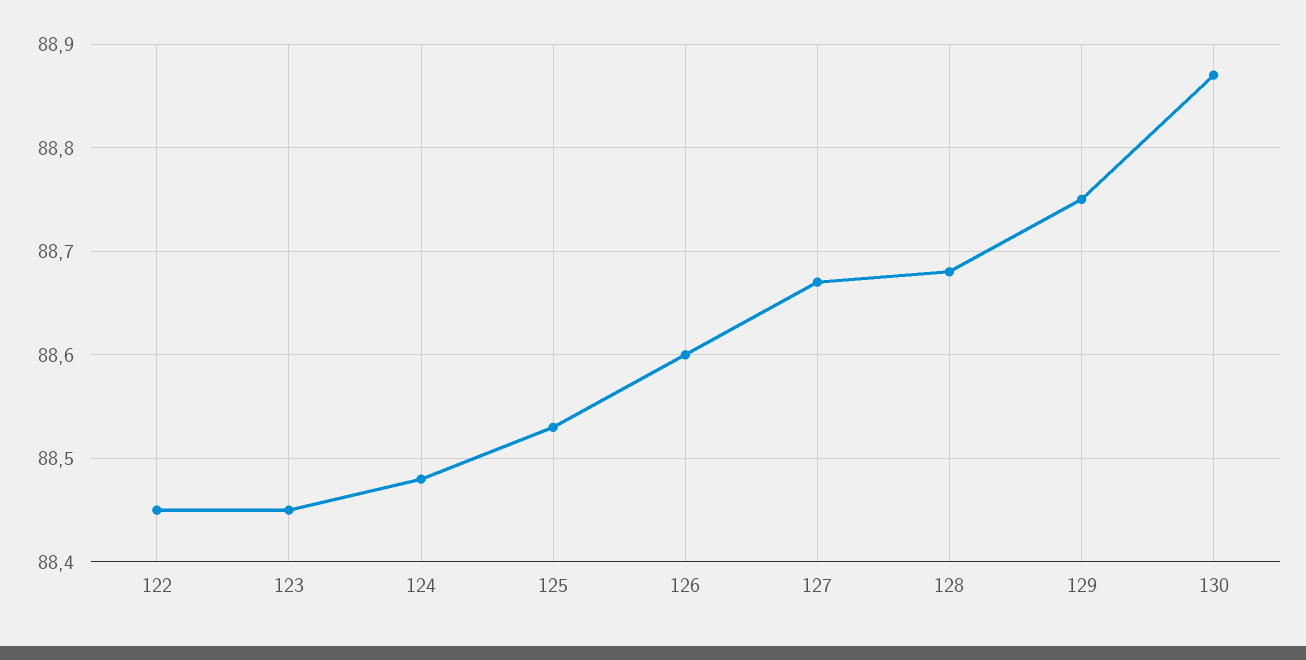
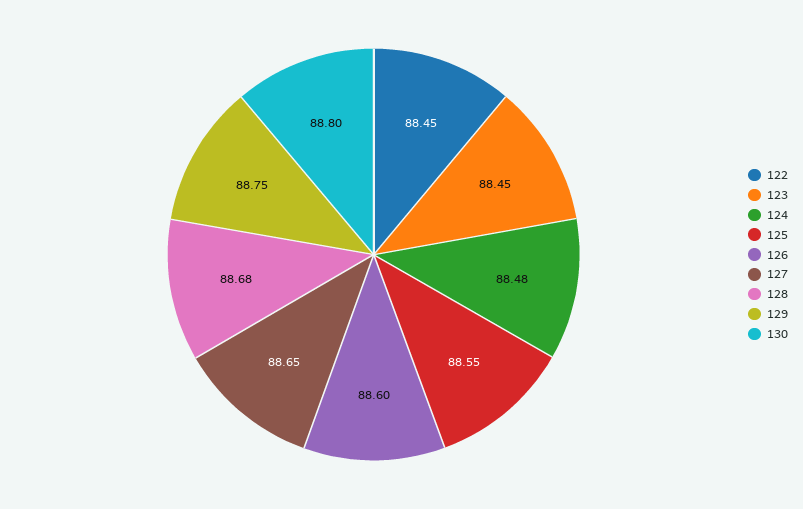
  {
    "122": 88.45,
    "123": 88.45,
    "124": 88.48,
-   "125": 88.53,
+   "125": 88.55,
    "126": 88.6,
-   "127": 88.67,
+   "127": 88.65,
    "128": 88.68,
    "129": 88.75,
-   "130": 88.87
+   "130": 88.8
  }

